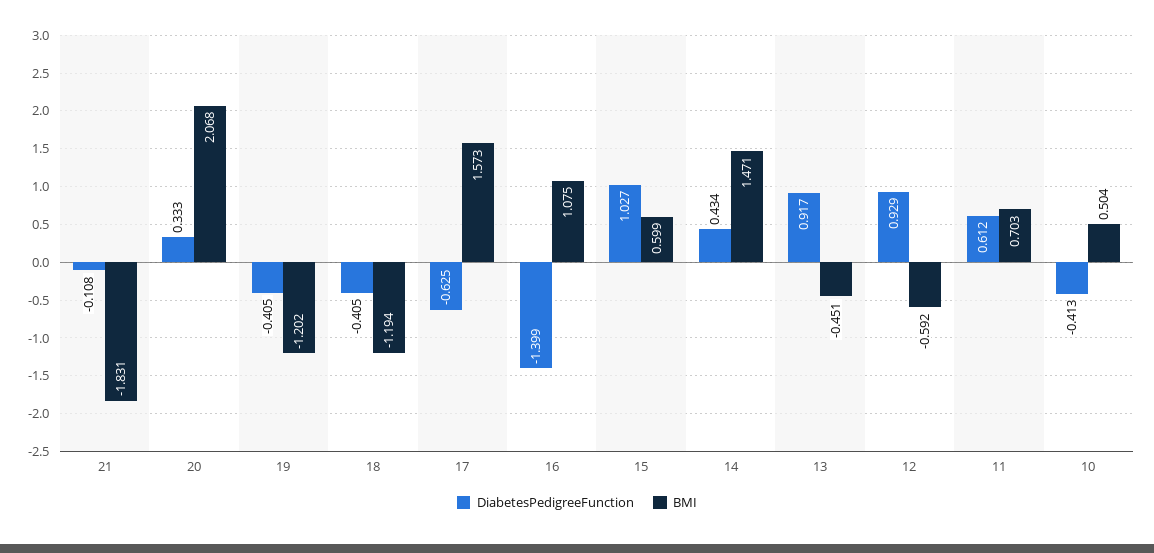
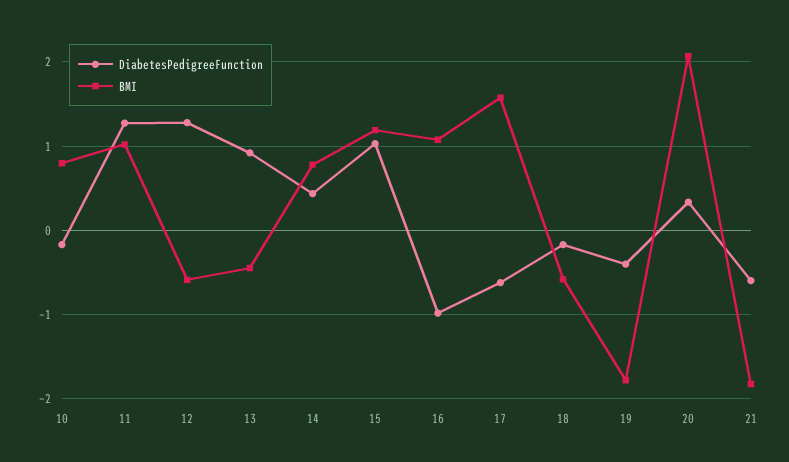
  {
    "DiabetesPedigreeFunction": {
-     "21": -0.108,
+     "21": -0.6,
      "20": 0.333,
      "19": -0.405,
-     "18": -0.405,
+     "18": -0.2,
      "17": -0.625,
-     "16": -1.399,
+     "16": -1,
      "15": 1.027,
      "14": 0.434,
      "13": 0.917,
-     "12": 0.929,
+     "12": 1.3,
-     "11": 0.612,
+     "11": 1.3,
-     "10": -0.413
+     "10": -0.2
    },
    "BMI": {
      "21": -1.831,
      "20": 2.068,
-     "19": -1.202,
+     "19": -1.8,
-     "18": -1.194,
+     "18": -0.6,
      "17": 1.573,
      "16": 1.075,
-     "15": 0.599,
+     "15": 1.2,
-     "14": 1.471,
+     "14": 0.8,
      "13": -0.451,
      "12": -0.592,
-     "11": 0.703,
+     "11": 1,
-     "10": 0.504
+     "10": 0.8
    }
  }

